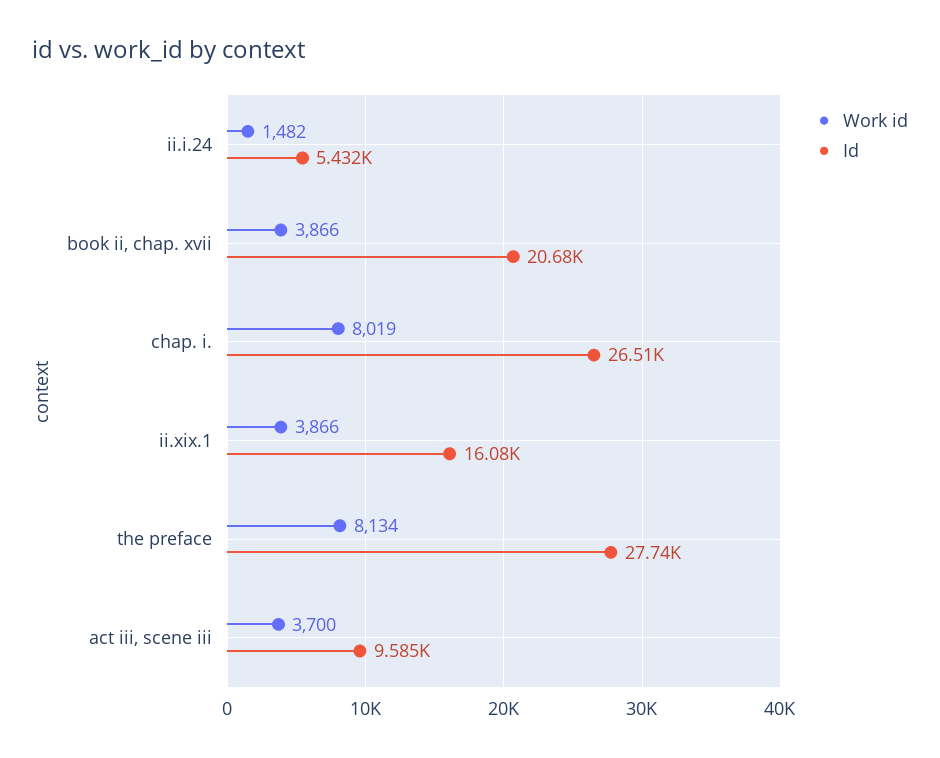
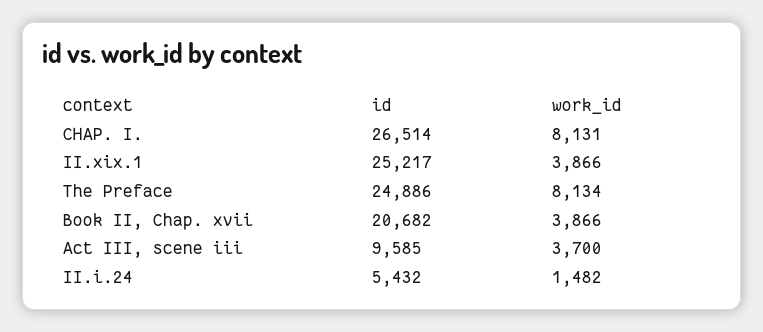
  {
    "Work id": {
      "ii.i.24": 1482,
      "book ii, chap. xvii": 3866,
-     "chap. i.": 8019,
+     "chap. i.": 8131,
      "ii.xix.1": 3866,
      "the preface": 8134,
      "act iii, scene iii": 3700
    },
    "Id": {
      "ii.i.24": 5432,
      "book ii, chap. xvii": 20682,
      "chap. i.": 26514,
-     "ii.xix.1": 16080,
+     "ii.xix.1": 25217,
-     "the preface": 27740,
+     "the preface": 24886,
      "act iii, scene iii": 9585
    }
  }

